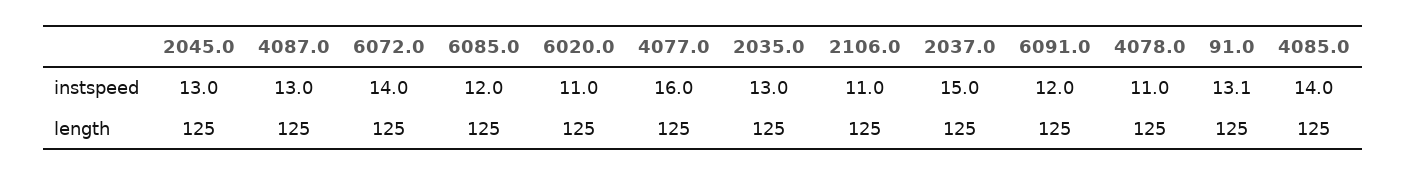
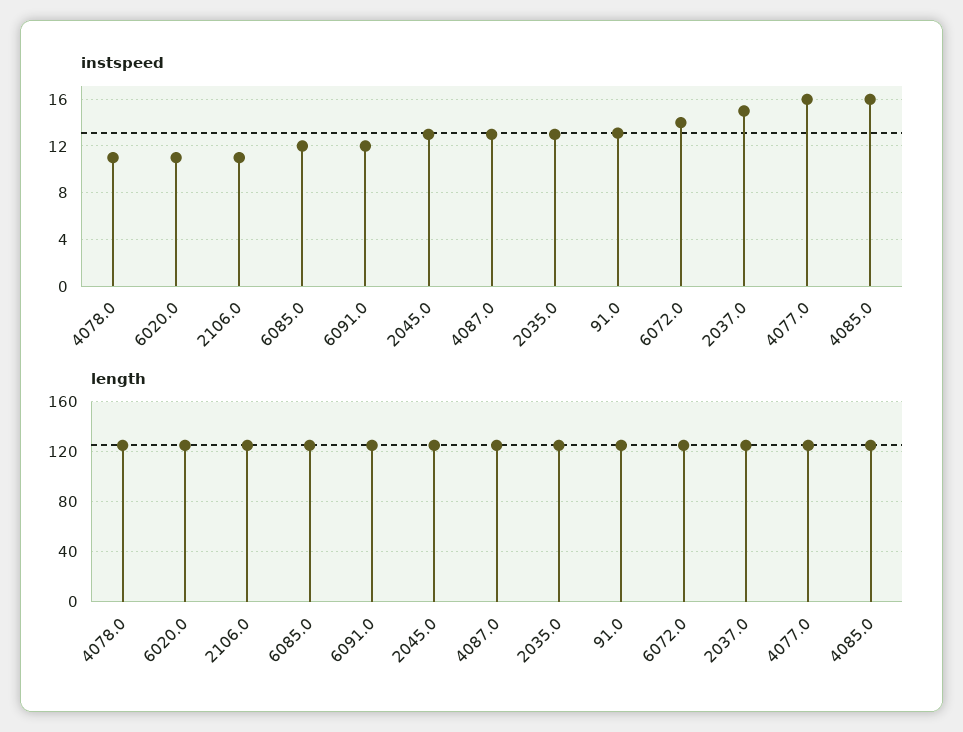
  {
    "instspeed": {
      "2045.0": 13,
      "4087.0": 13,
      "6072.0": 14,
      "6085.0": 12,
      "6020.0": 11,
      "4077.0": 16,
      "2035.0": 13,
      "2106.0": 11,
      "2037.0": 15,
      "6091.0": 12,
      "4078.0": 11,
      "91.0": 13.1,
-     "4085.0": 14
+     "4085.0": 16
    },
    "length": {
      "2045.0": 125,
      "4087.0": 125,
      "6072.0": 125,
      "6085.0": 125,
      "6020.0": 125,
      "4077.0": 125,
      "2035.0": 125,
      "2106.0": 125,
      "2037.0": 125,
      "6091.0": 125,
      "4078.0": 125,
      "91.0": 125,
      "4085.0": 125
    }
  }

